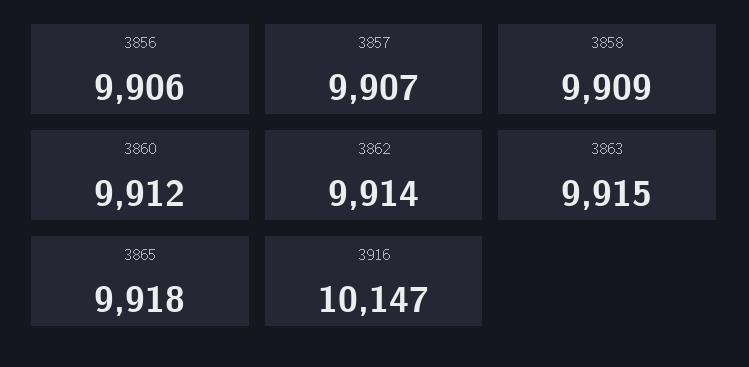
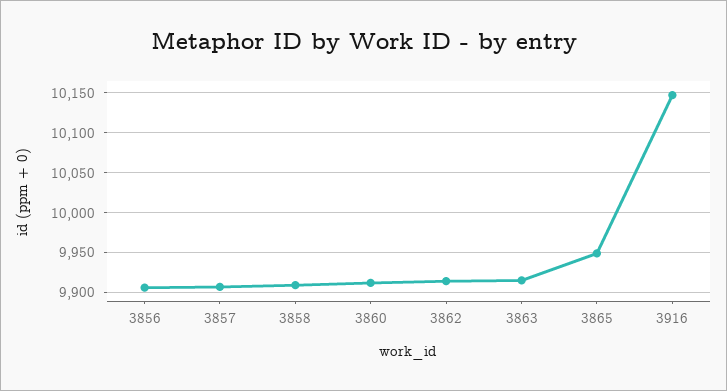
  {
    "3856": 9906,
    "3857": 9907,
    "3858": 9909,
    "3860": 9912,
    "3862": 9914,
    "3863": 9915,
-   "3865": 9918,
+   "3865": 9950,
    "3916": 10147
  }

